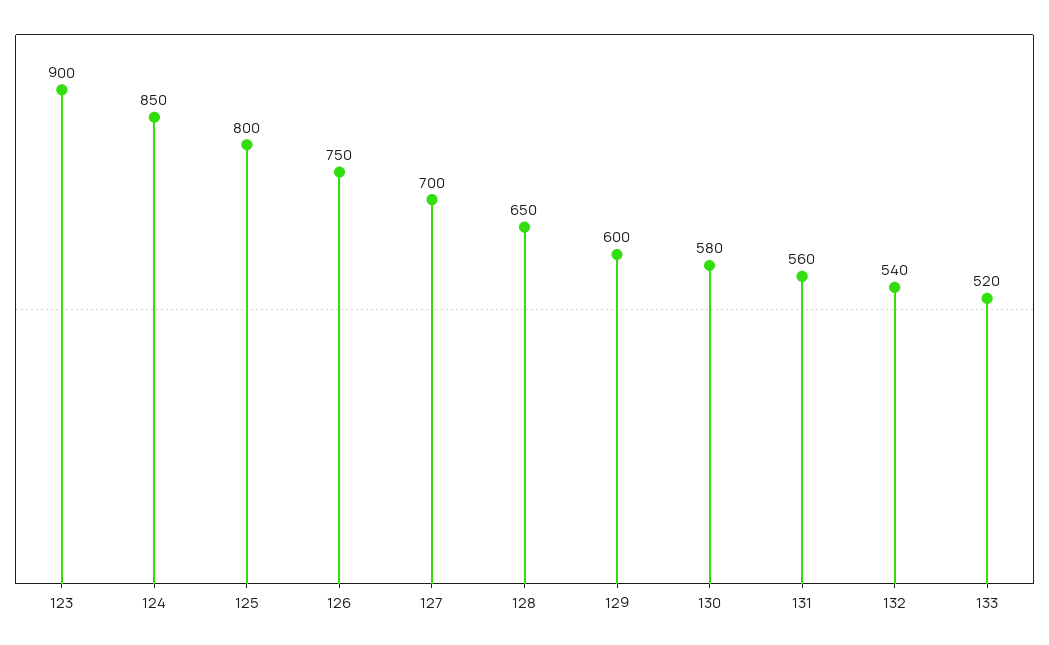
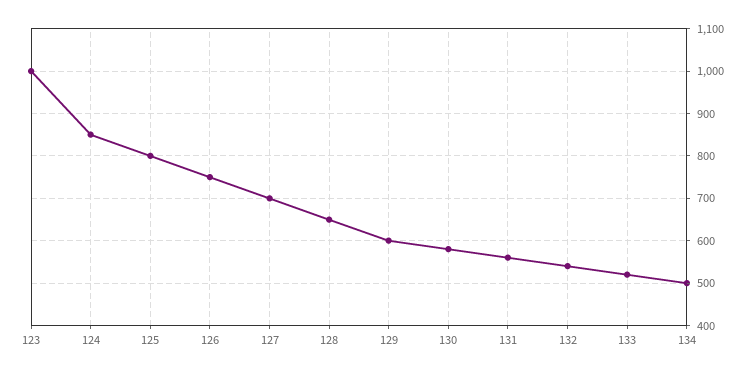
  {
-   "123": 900,
+   "123": 1000,
    "124": 850,
    "125": 800,
    "126": 750,
    "127": 700,
    "128": 650,
    "129": 600,
    "130": 580,
    "131": 560,
    "132": 540,
-   "133": 520
+   "133": 520,
+   "134": 500
  }

